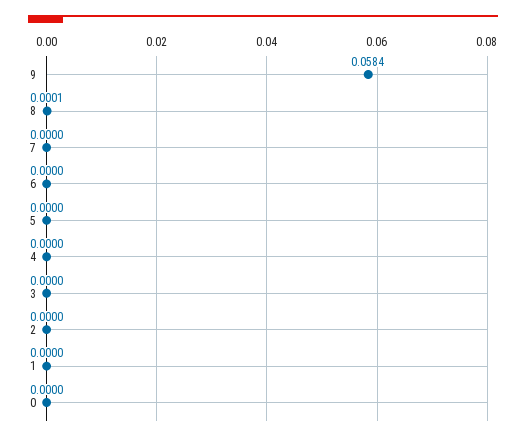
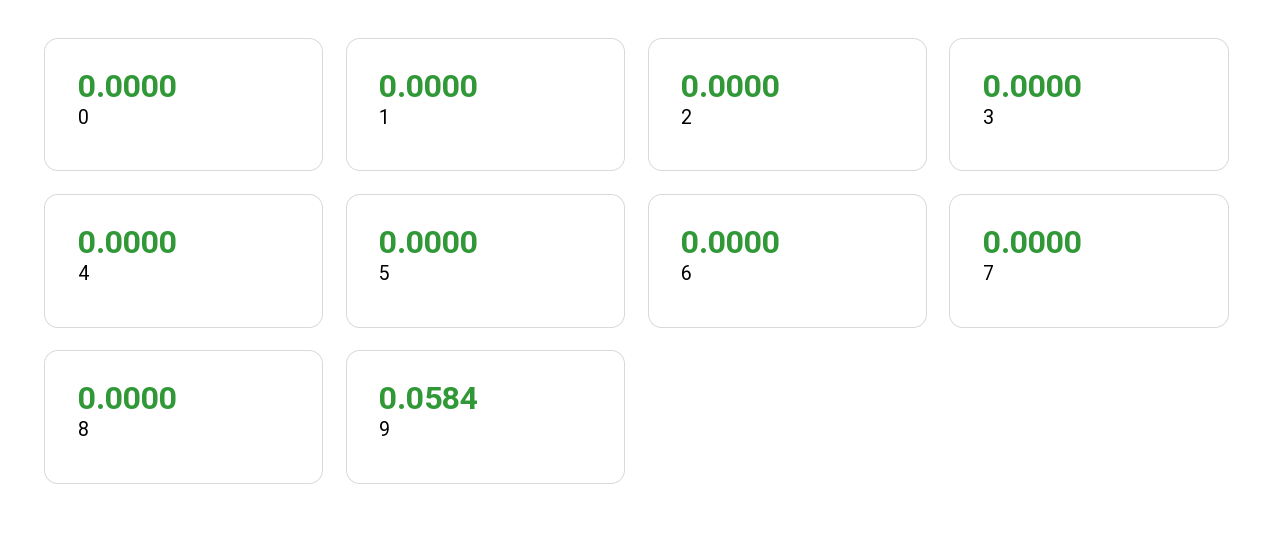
  {
    "9": 0.0584,
-   "8": 0.0001,
+   "8": 0,
    "7": 0,
    "6": 0,
    "5": 0,
    "4": 0,
    "3": 0,
    "2": 0,
    "1": 0,
    "0": 0
  }

